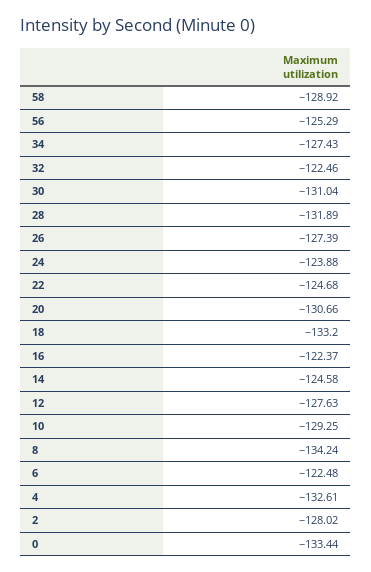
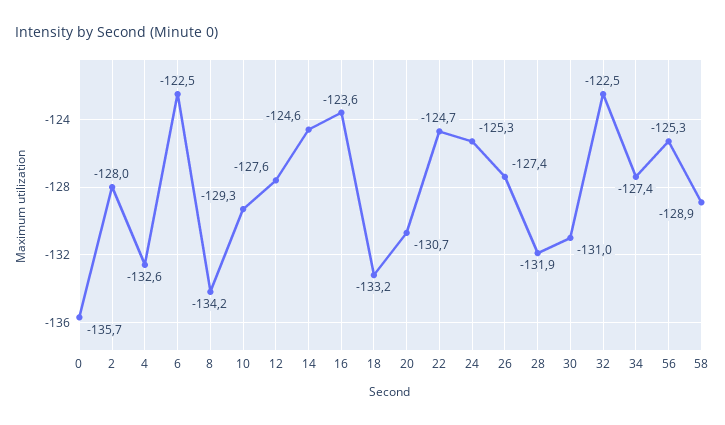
  {
    "58": -128.92,
    "56": -125.29,
    "34": -127.43,
    "32": -122.46,
    "30": -131.04,
    "28": -131.89,
    "26": -127.39,
-   "24": -123.88,
+   "24": -125.3,
    "22": -124.68,
    "20": -130.66,
    "18": -133.2,
-   "16": -122.37,
+   "16": -123.6,
    "14": -124.58,
    "12": -127.63,
    "10": -129.25,
    "8": -134.24,
    "6": -122.48,
    "4": -132.61,
    "2": -128.02,
-   "0": -133.44
+   "0": -135.7
  }

